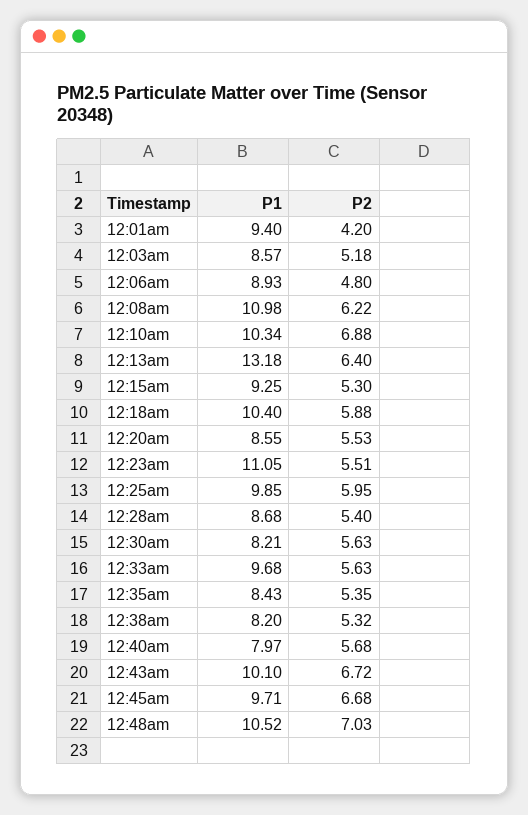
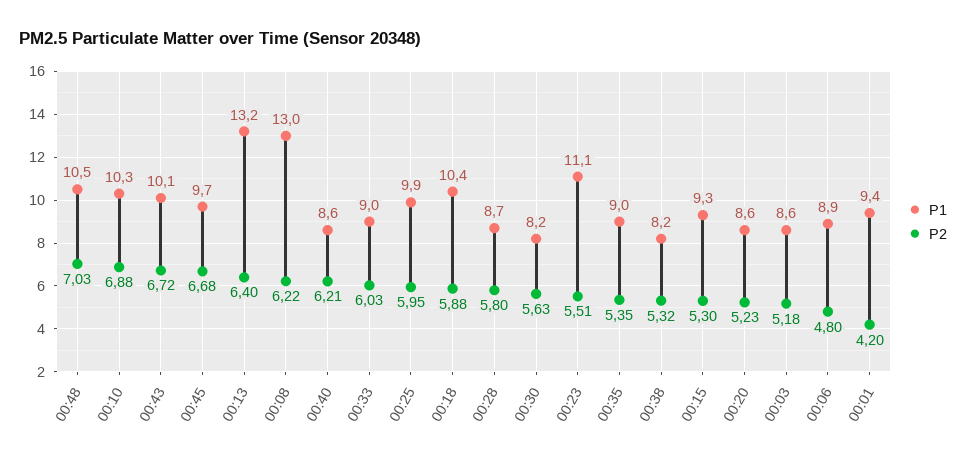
  {
    "P1": {
      "12:01am": 9.4,
      "12:03am": 8.57,
      "12:06am": 8.93,
-     "12:08am": 10.98,
+     "12:08am": 13,
      "12:10am": 10.34,
      "12:13am": 13.18,
      "12:15am": 9.25,
      "12:18am": 10.4,
      "12:20am": 8.55,
      "12:23am": 11.05,
      "12:25am": 9.85,
      "12:28am": 8.68,
      "12:30am": 8.21,
-     "12:33am": 9.68,
+     "12:33am": 9,
-     "12:35am": 8.43,
+     "12:35am": 9,
      "12:38am": 8.2,
-     "12:40am": 7.97,
+     "12:40am": 8.6,
      "12:43am": 10.1,
      "12:45am": 9.71,
      "12:48am": 10.52
    },
    "P2": {
      "12:01am": 4.2,
      "12:03am": 5.18,
      "12:06am": 4.8,
      "12:08am": 6.22,
      "12:10am": 6.88,
      "12:13am": 6.4,
      "12:15am": 5.3,
      "12:18am": 5.88,
-     "12:20am": 5.53,
+     "12:20am": 5.23,
      "12:23am": 5.51,
      "12:25am": 5.95,
-     "12:28am": 5.4,
+     "12:28am": 5.8,
      "12:30am": 5.63,
-     "12:33am": 5.63,
+     "12:33am": 6.03,
      "12:35am": 5.35,
      "12:38am": 5.32,
-     "12:40am": 5.68,
+     "12:40am": 6.21,
      "12:43am": 6.72,
      "12:45am": 6.68,
      "12:48am": 7.03
    }
  }

